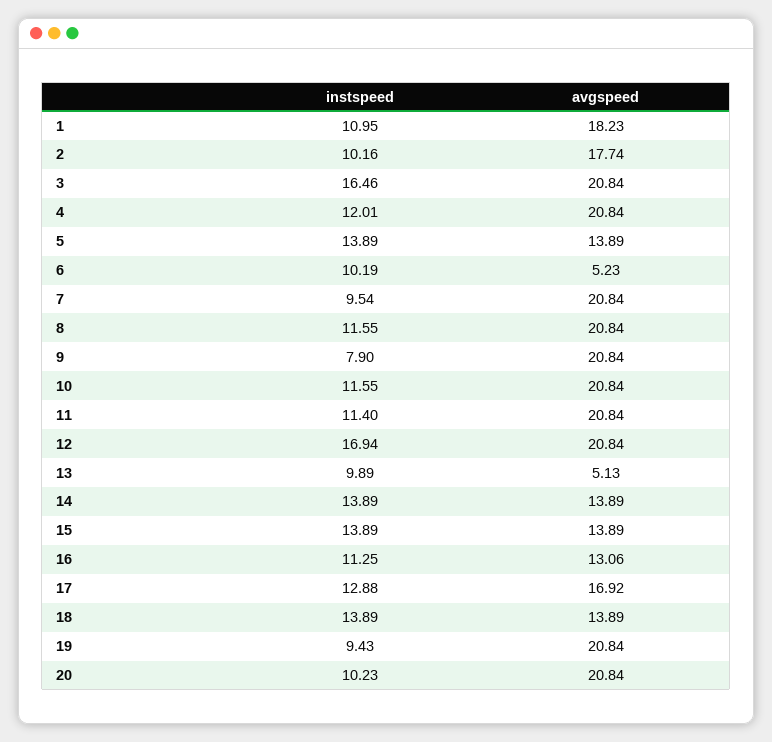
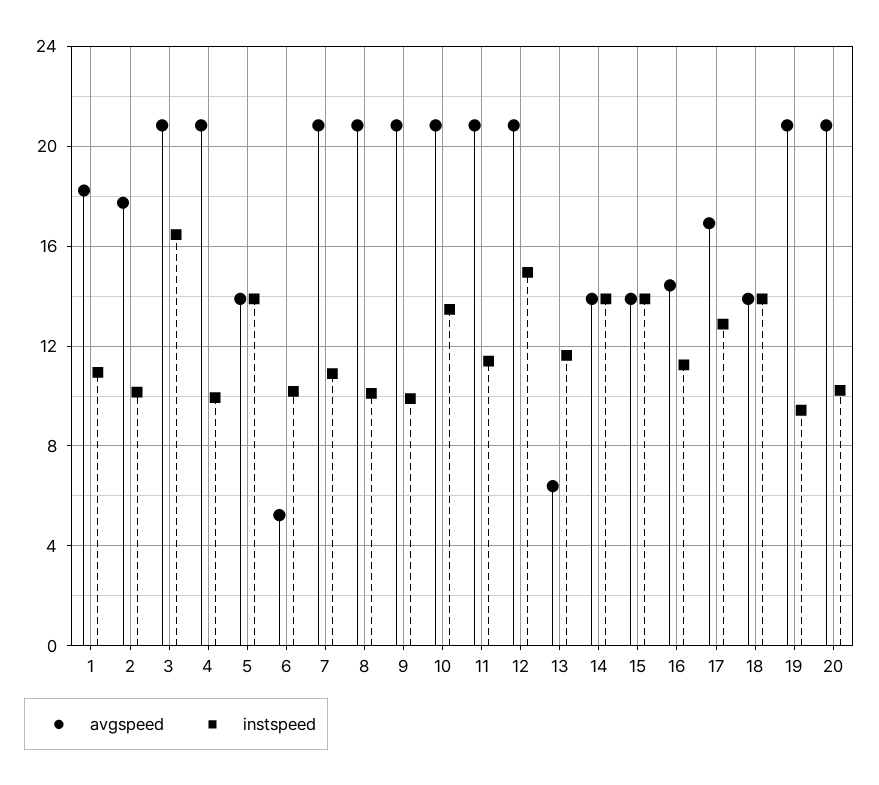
  {
    "instspeed": {
      "1": 10.95,
      "2": 10.16,
      "3": 16.46,
-     "4": 12.01,
+     "4": 10,
      "5": 13.89,
      "6": 10.19,
-     "7": 9.54,
+     "7": 11,
-     "8": 11.55,
+     "8": 10,
-     "9": 7.9,
+     "9": 10,
-     "10": 11.55,
+     "10": 13.5,
      "11": 11.4,
-     "12": 16.94,
+     "12": 15,
-     "13": 9.89,
+     "13": 11.5,
      "14": 13.89,
      "15": 13.89,
      "16": 11.25,
      "17": 12.88,
      "18": 13.89,
      "19": 9.43,
      "20": 10.23
    },
    "avgspeed": {
      "1": 18.23,
      "2": 17.74,
      "3": 20.84,
      "4": 20.84,
      "5": 13.89,
      "6": 5.23,
      "7": 20.84,
      "8": 20.84,
      "9": 20.84,
      "10": 20.84,
      "11": 20.84,
      "12": 20.84,
-     "13": 5.13,
+     "13": 6.5,
      "14": 13.89,
      "15": 13.89,
-     "16": 13.06,
+     "16": 14.5,
      "17": 16.92,
      "18": 13.89,
      "19": 20.84,
      "20": 20.84
    }
  }

